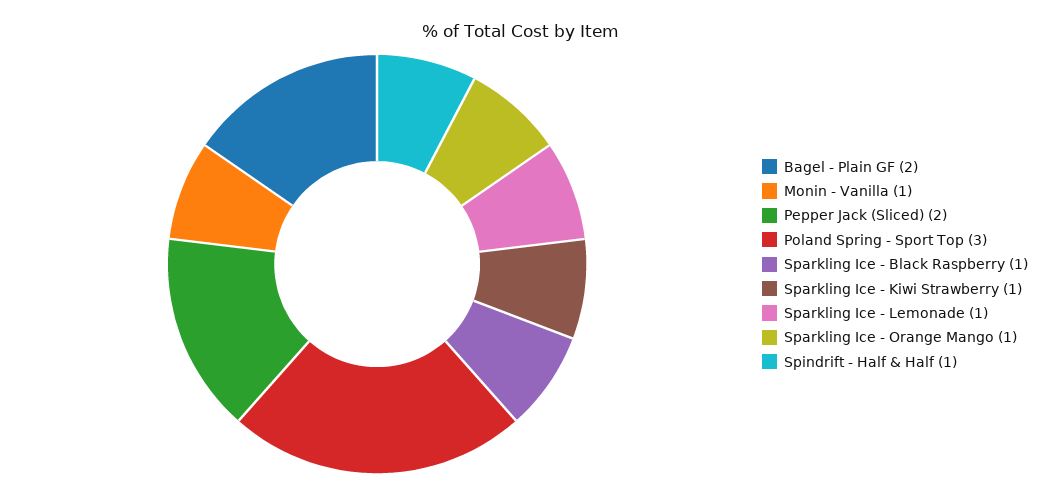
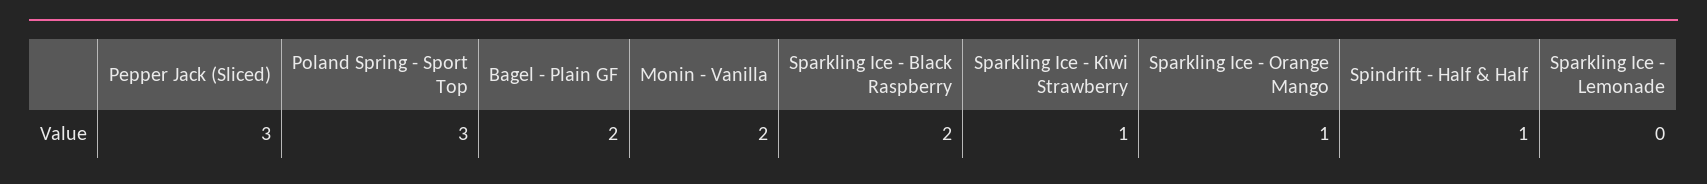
  {
    "Bagel - Plain GF": 2,
-   "Monin - Vanilla": 1,
+   "Monin - Vanilla": 2,
-   "Pepper Jack (Sliced)": 2,
+   "Pepper Jack (Sliced)": 3,
    "Poland Spring - Sport Top": 3,
-   "Sparkling Ice - Black Raspberry": 1,
+   "Sparkling Ice - Black Raspberry": 2,
    "Sparkling Ice - Kiwi Strawberry": 1,
-   "Sparkling Ice - Lemonade": 1,
+   "Sparkling Ice - Lemonade": 0,
    "Sparkling Ice - Orange Mango": 1,
    "Spindrift - Half & Half": 1
  }

